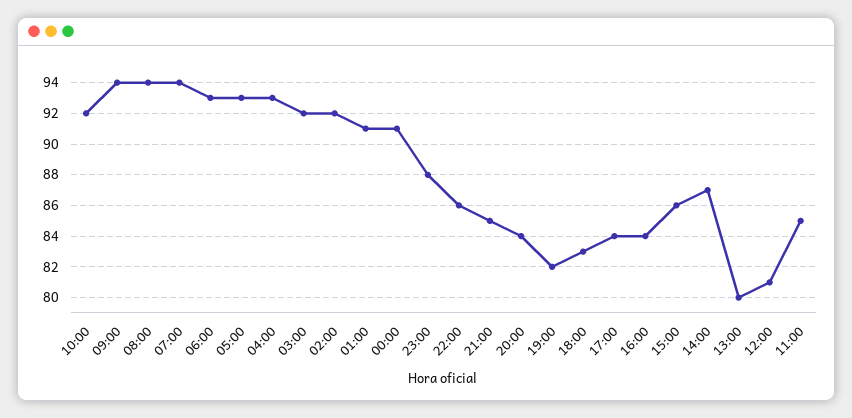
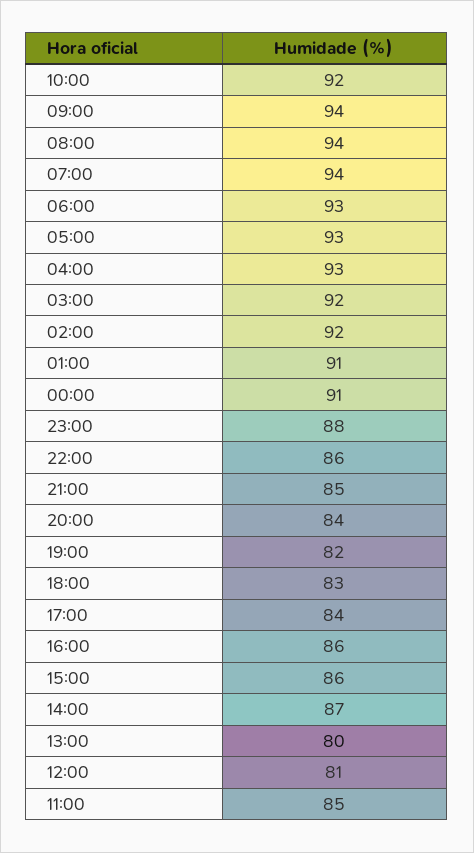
  {
    "10:00": 92,
    "09:00": 94,
    "08:00": 94,
    "07:00": 94,
    "06:00": 93,
    "05:00": 93,
    "04:00": 93,
    "03:00": 92,
    "02:00": 92,
    "01:00": 91,
    "00:00": 91,
    "23:00": 88,
    "22:00": 86,
    "21:00": 85,
    "20:00": 84,
    "19:00": 82,
    "18:00": 83,
    "17:00": 84,
-   "16:00": 84,
+   "16:00": 86,
    "15:00": 86,
    "14:00": 87,
    "13:00": 80,
    "12:00": 81,
    "11:00": 85
  }

